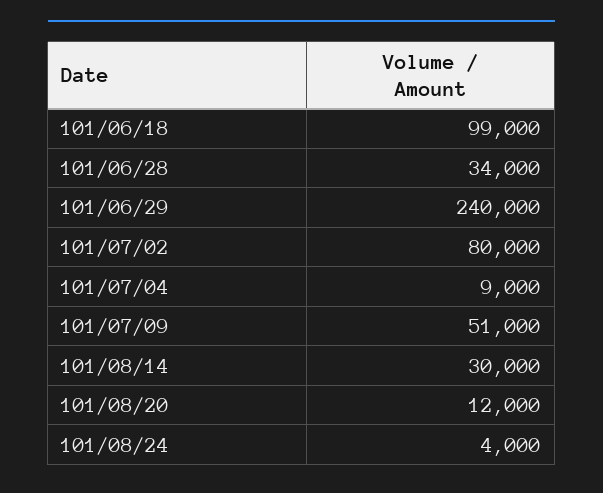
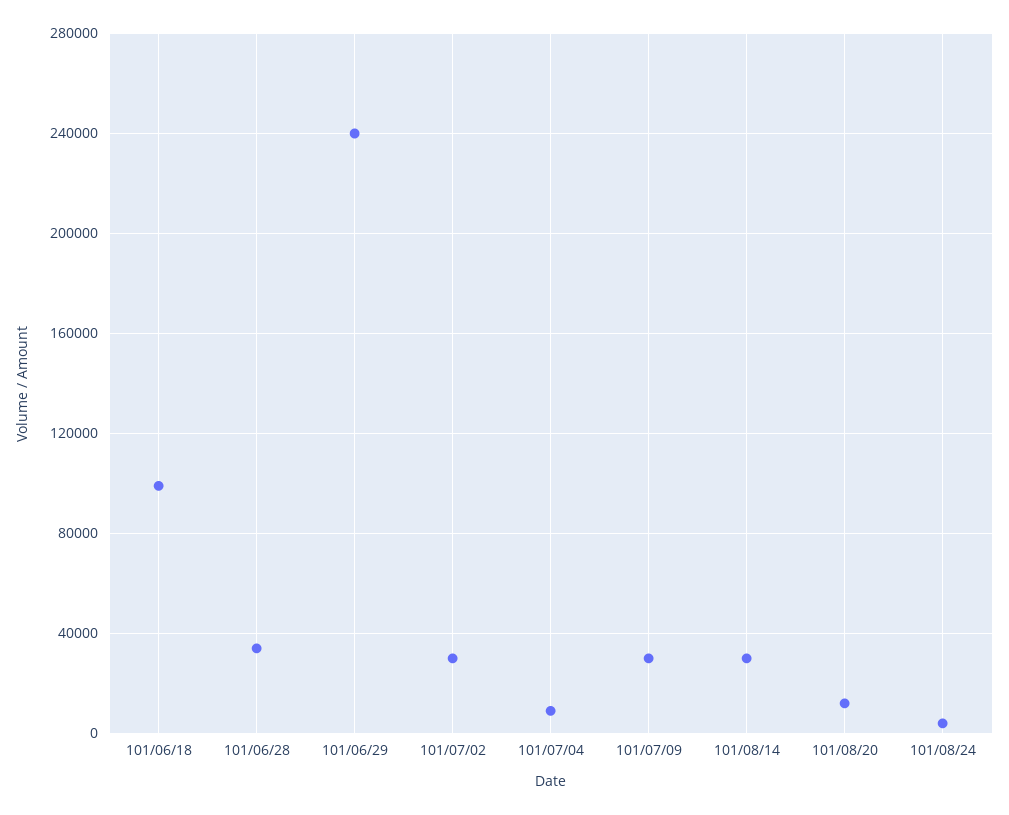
  {
    "101/06/18": 99000,
    "101/06/28": 34000,
    "101/06/29": 240000,
-   "101/07/02": 80000,
+   "101/07/02": 30000,
    "101/07/04": 9000,
-   "101/07/09": 51000,
+   "101/07/09": 30000,
    "101/08/14": 30000,
    "101/08/20": 12000,
    "101/08/24": 4000
  }

